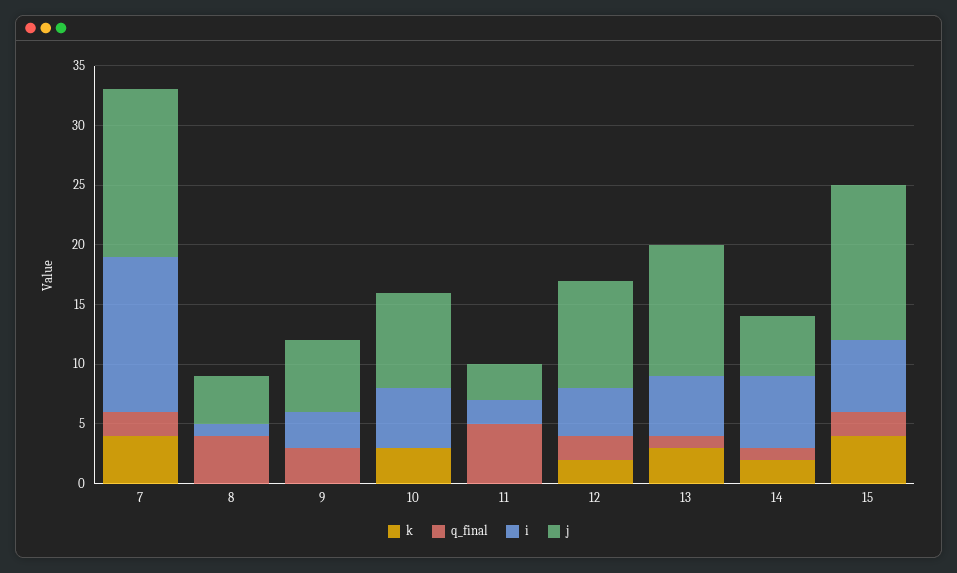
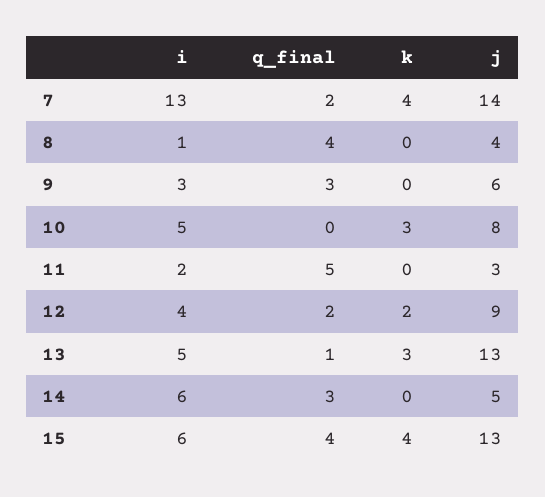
  {
    "k": {
      "7": 4,
      "8": 0,
      "9": 0,
      "10": 3,
      "11": 0,
      "12": 2,
      "13": 3,
-     "14": 2,
+     "14": 0,
      "15": 4
    },
    "q_final": {
      "7": 2,
      "8": 4,
      "9": 3,
      "10": 0,
      "11": 5,
      "12": 2,
      "13": 1,
-     "14": 1,
+     "14": 3,
-     "15": 2
+     "15": 4
    },
    "i": {
      "7": 13,
      "8": 1,
      "9": 3,
      "10": 5,
      "11": 2,
      "12": 4,
      "13": 5,
      "14": 6,
      "15": 6
    },
    "j": {
      "7": 14,
      "8": 4,
      "9": 6,
      "10": 8,
      "11": 3,
      "12": 9,
-     "13": 11,
+     "13": 13,
      "14": 5,
      "15": 13
    }
  }

